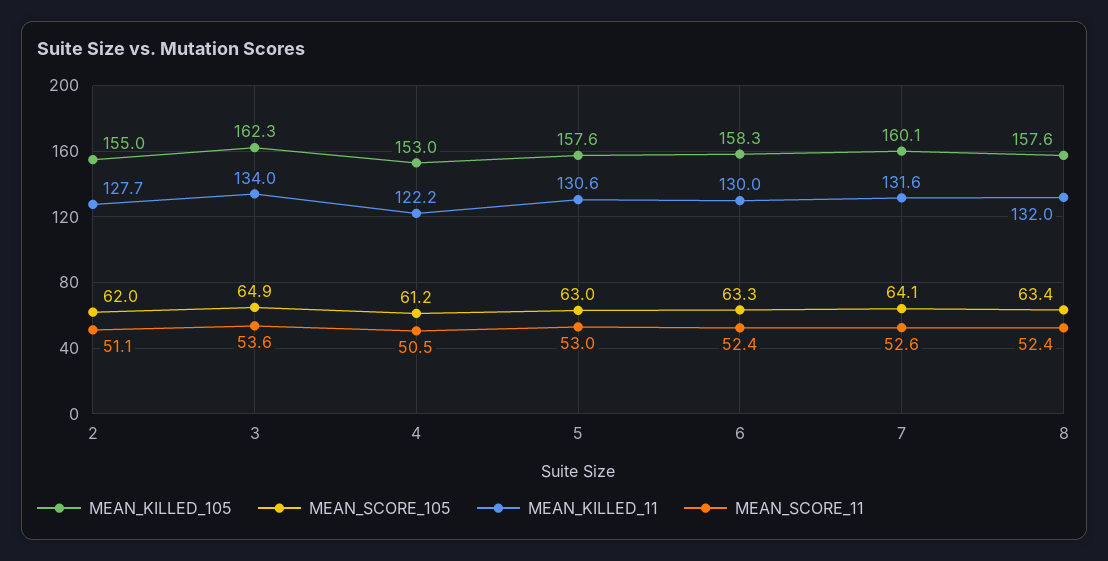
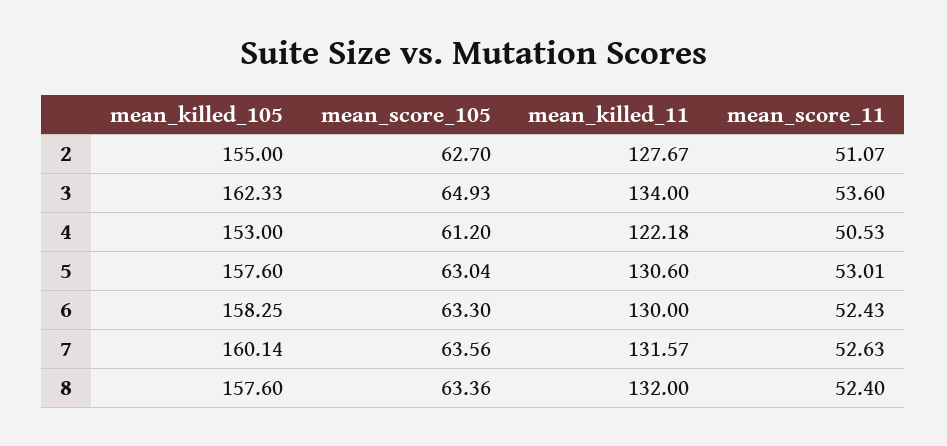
  {
    "MEAN_KILLED_105": {
      "2": 155,
      "3": 162.33,
      "4": 153,
      "5": 157.6,
      "6": 158.25,
      "7": 160.14,
      "8": 157.6
    },
    "MEAN_SCORE_105": {
-     "2": 62,
+     "2": 62.7,
      "3": 64.93,
      "4": 61.2,
      "5": 63.04,
      "6": 63.3,
-     "7": 64.1,
+     "7": 63.56,
      "8": 63.36
    },
    "MEAN_KILLED_11": {
      "2": 127.67,
      "3": 134,
      "4": 122.18,
      "5": 130.6,
      "6": 130,
      "7": 131.57,
      "8": 132
    },
    "MEAN_SCORE_11": {
      "2": 51.07,
      "3": 53.6,
      "4": 50.53,
      "5": 53.01,
      "6": 52.43,
      "7": 52.63,
      "8": 52.4
    }
  }

